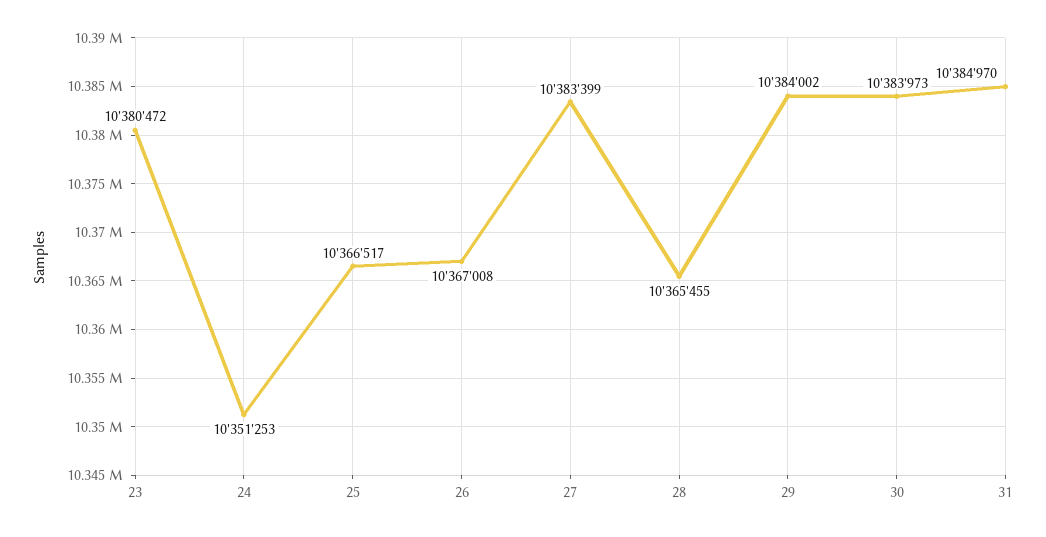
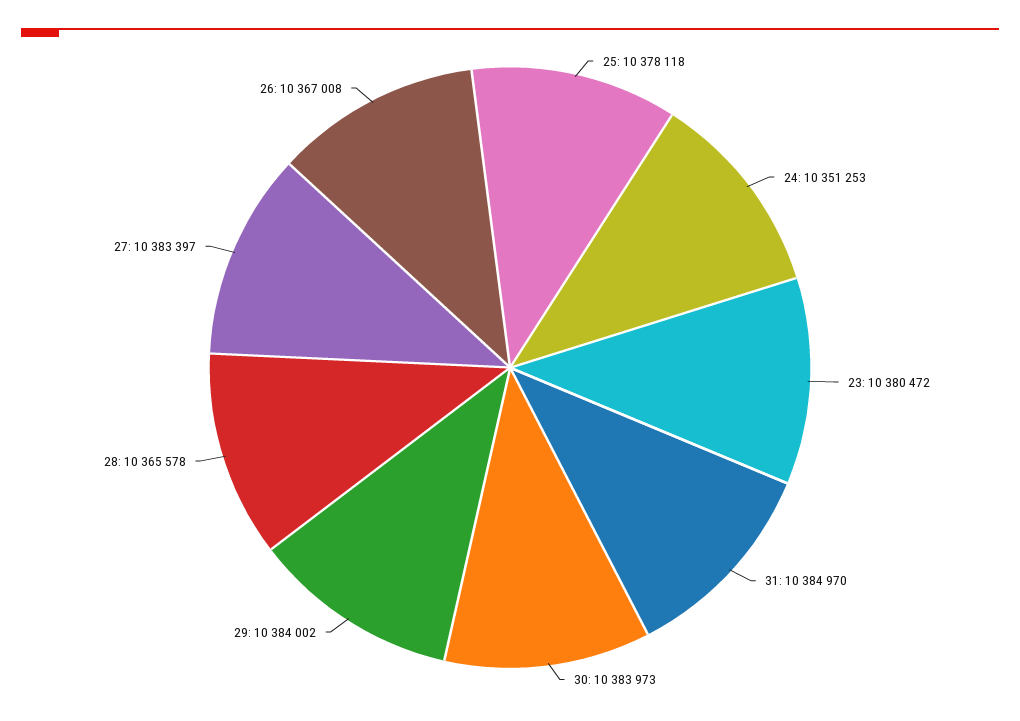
  {
    "23": 10380472,
    "24": 10351253,
-   "25": 10366517,
+   "25": 10378118,
    "26": 10367008,
-   "27": 10383399,
+   "27": 10383397,
-   "28": 10365455,
+   "28": 10365578,
    "29": 10384002,
    "30": 10383973,
    "31": 10384970
  }

